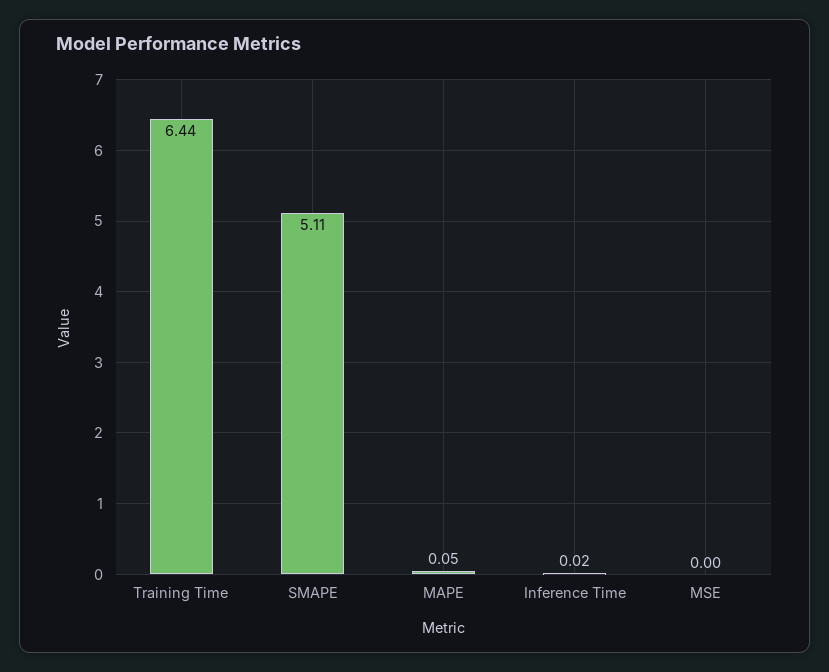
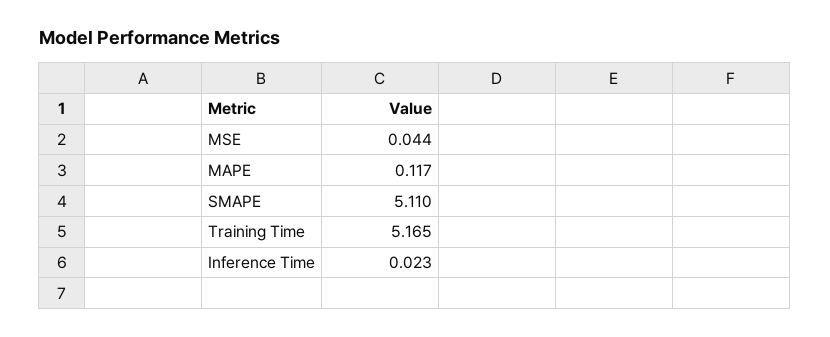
  {
-   "Training Time": 6.44,
+   "Training Time": 5.165,
    "SMAPE": 5.11,
-   "MAPE": 0.05,
+   "MAPE": 0.117,
    "Inference Time": 0.023,
-   "MSE": 0
+   "MSE": 0.044
  }

